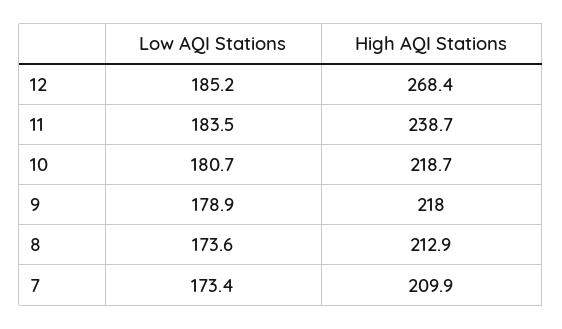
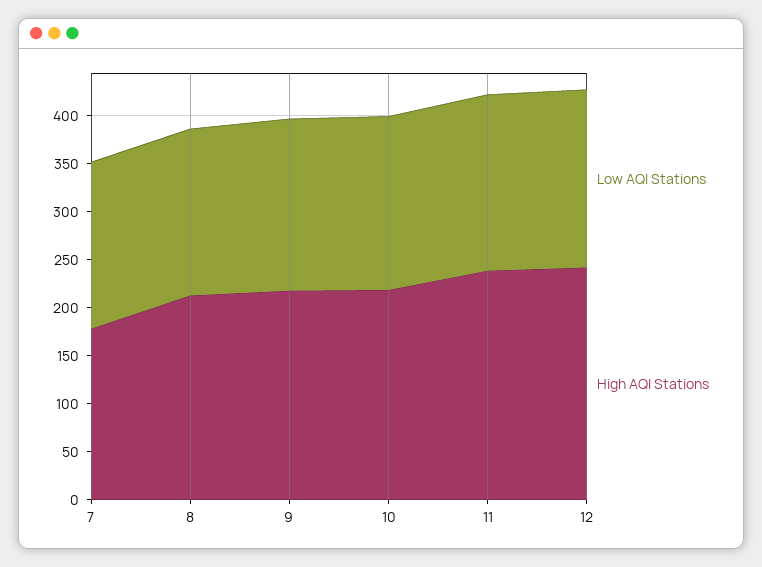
  {
    "Low AQI Stations": {
      "12": 185.2,
      "11": 183.5,
      "10": 180.7,
      "9": 178.9,
      "8": 173.6,
      "7": 173.4
    },
    "High AQI Stations": {
-     "12": 268.4,
+     "12": 240,
      "11": 238.7,
      "10": 218.7,
      "9": 218,
      "8": 212.9,
-     "7": 209.9
+     "7": 180
    }
  }

